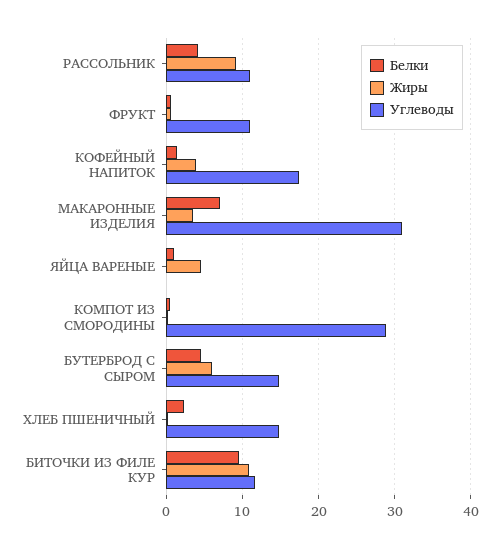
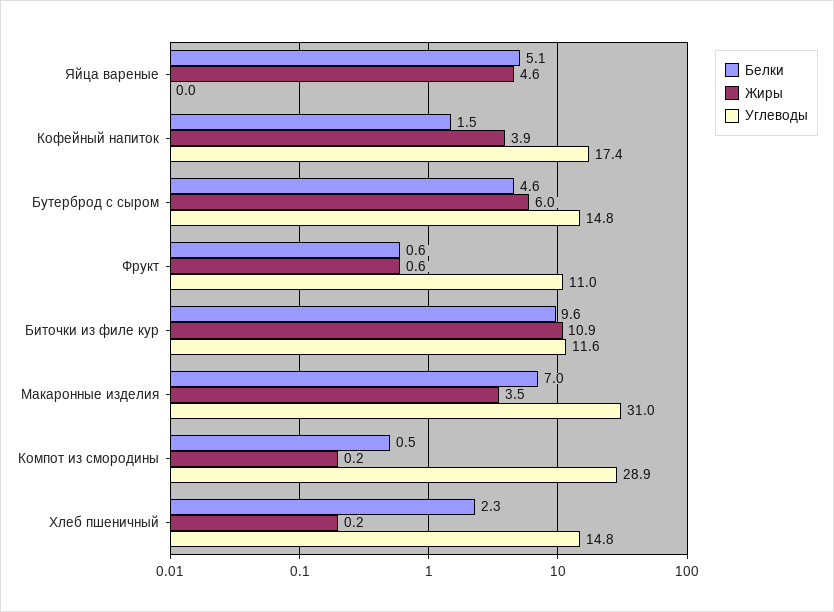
  {
    "Белки": {
-     "РАССОЛЬНИК": 4,
      "ФРУКТ": 0.6,
      "КОФЕЙНЫЙ НАПИТОК": 1.5,
      "МАКАРОННЫЕ ИЗДЕЛИЯ": 7,
-     "ЯЙЦА ВАРЕНЫЕ": 1,
+     "ЯЙЦА ВАРЕНЫЕ": 5.1,
      "КОМПОТ ИЗ СМОРОДИНЫ": 0.5,
      "БУТЕРБРОД С СЫРОМ": 4.6,
      "ХЛЕБ ПШЕНИЧНЫЙ": 2.3,
      "БИТОЧКИ ИЗ ФИЛЕ КУР": 9.6
    },
    "Жиры": {
-     "РАССОЛЬНИК": 9,
      "ФРУКТ": 0.6,
      "КОФЕЙНЫЙ НАПИТОК": 3.9,
      "МАКАРОННЫЕ ИЗДЕЛИЯ": 3.5,
      "ЯЙЦА ВАРЕНЫЕ": 4.6,
      "КОМПОТ ИЗ СМОРОДИНЫ": 0.2,
      "БУТЕРБРОД С СЫРОМ": 6,
      "ХЛЕБ ПШЕНИЧНЫЙ": 0.2,
      "БИТОЧКИ ИЗ ФИЛЕ КУР": 10.9
    },
    "Углеводы": {
-     "РАССОЛЬНИК": 11,
      "ФРУКТ": 11,
      "КОФЕЙНЫЙ НАПИТОК": 17.4,
      "МАКАРОННЫЕ ИЗДЕЛИЯ": 31,
      "ЯЙЦА ВАРЕНЫЕ": 0,
      "КОМПОТ ИЗ СМОРОДИНЫ": 28.9,
      "БУТЕРБРОД С СЫРОМ": 14.8,
      "ХЛЕБ ПШЕНИЧНЫЙ": 14.8,
      "БИТОЧКИ ИЗ ФИЛЕ КУР": 11.6
    }
  }

